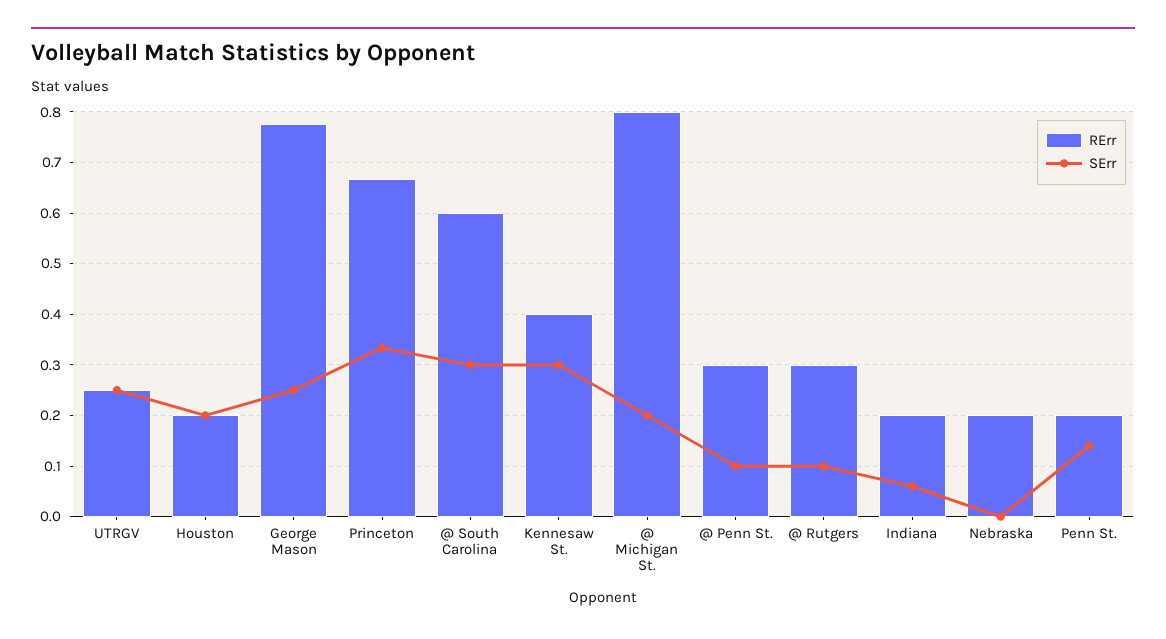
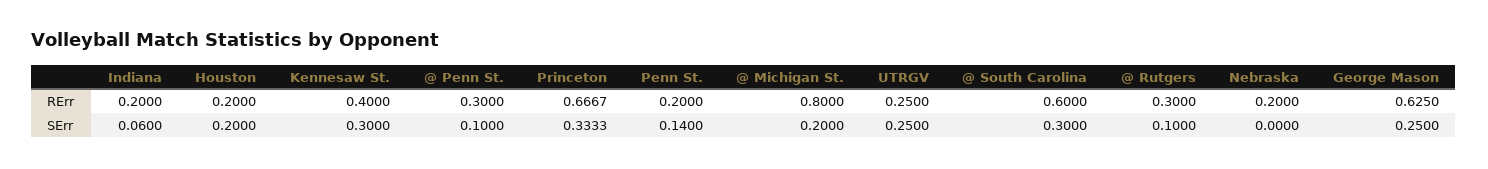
  {
    "RErr": {
      "UTRGV": 0.25,
      "Houston": 0.2,
-     "George Mason": 0.78,
+     "George Mason": 0.625,
      "Princeton": 0.6667,
      "@ South Carolina": 0.6,
      "Kennesaw St.": 0.4,
      "@ Michigan St.": 0.8,
      "@ Penn St.": 0.3,
      "@ Rutgers": 0.3,
      "Indiana": 0.2,
      "Nebraska": 0.2,
      "Penn St.": 0.2
    },
    "SErr": {
      "UTRGV": 0.25,
      "Houston": 0.2,
      "George Mason": 0.25,
      "Princeton": 0.3333,
      "@ South Carolina": 0.3,
      "Kennesaw St.": 0.3,
      "@ Michigan St.": 0.2,
      "@ Penn St.": 0.1,
      "@ Rutgers": 0.1,
      "Indiana": 0.06,
      "Nebraska": 0,
      "Penn St.": 0.14
    }
  }

